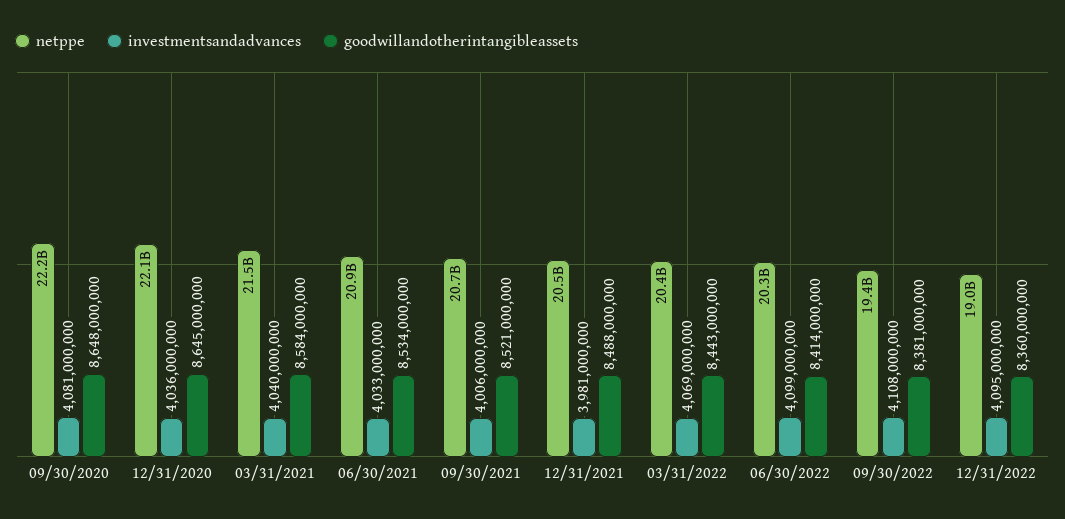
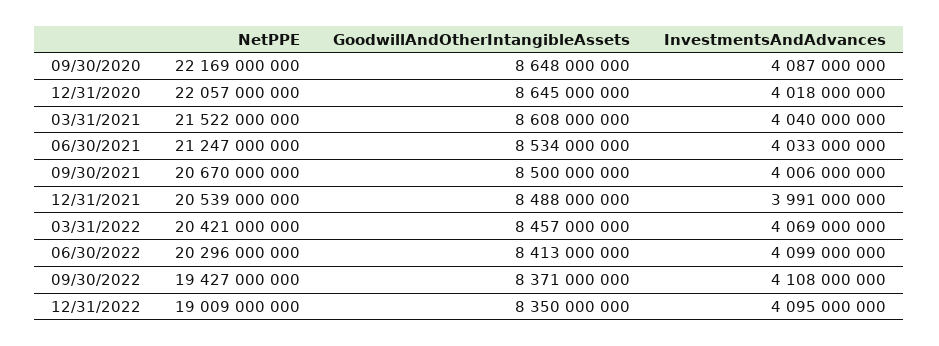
  {
    "netppe": {
      "09/30/2020": 22169000000,
      "12/31/2020": 22057000000,
      "03/31/2021": 21522000000,
-     "06/30/2021": 20900000000,
+     "06/30/2021": 21247000000,
      "09/30/2021": 20670000000,
      "12/31/2021": 20539000000,
      "03/31/2022": 20421000000,
      "06/30/2022": 20296000000,
      "09/30/2022": 19427000000,
      "12/31/2022": 19009000000
    },
    "investmentsandadvances": {
-     "09/30/2020": 4081000000,
+     "09/30/2020": 4087000000,
-     "12/31/2020": 4036000000,
+     "12/31/2020": 4018000000,
      "03/31/2021": 4040000000,
      "06/30/2021": 4033000000,
      "09/30/2021": 4006000000,
-     "12/31/2021": 3981000000,
+     "12/31/2021": 3991000000,
      "03/31/2022": 4069000000,
      "06/30/2022": 4099000000,
      "09/30/2022": 4108000000,
      "12/31/2022": 4095000000
    },
    "goodwillandotherintangibleassets": {
      "09/30/2020": 8648000000,
      "12/31/2020": 8645000000,
-     "03/31/2021": 8584000000,
+     "03/31/2021": 8608000000,
      "06/30/2021": 8534000000,
-     "09/30/2021": 8521000000,
+     "09/30/2021": 8500000000,
      "12/31/2021": 8488000000,
-     "03/31/2022": 8443000000,
+     "03/31/2022": 8457000000,
-     "06/30/2022": 8414000000,
+     "06/30/2022": 8413000000,
-     "09/30/2022": 8381000000,
+     "09/30/2022": 8371000000,
-     "12/31/2022": 8360000000
+     "12/31/2022": 8350000000
    }
  }

